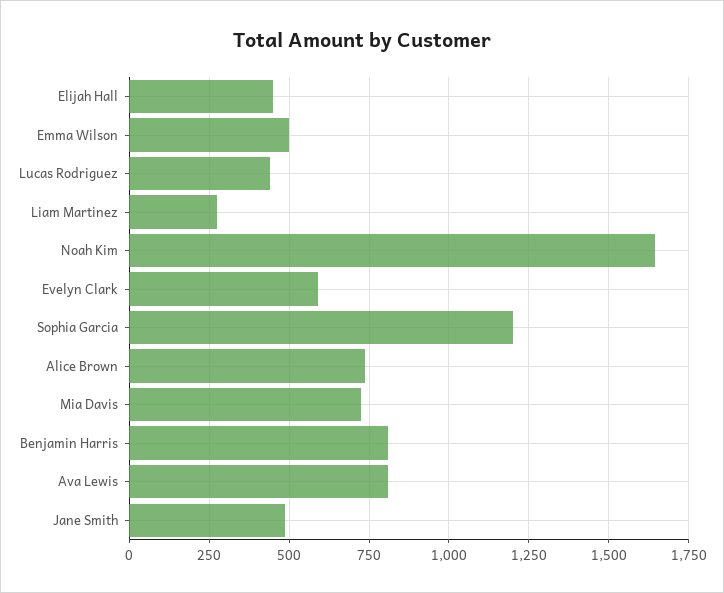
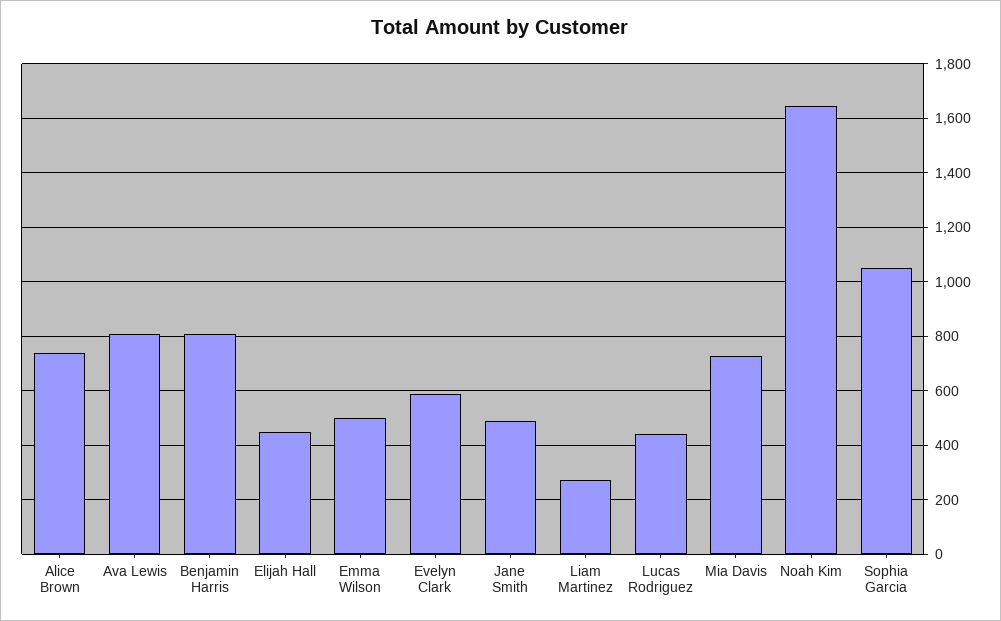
  {
    "Elijah Hall": 450,
    "Emma Wilson": 500,
    "Lucas Rodriguez": 450,
    "Liam Martinez": 275,
    "Noah Kim": 1650,
    "Evelyn Clark": 600,
-   "Sophia Garcia": 1200,
+   "Sophia Garcia": 1050,
    "Alice Brown": 725,
    "Mia Davis": 725,
    "Benjamin Harris": 800,
    "Ava Lewis": 800,
    "Jane Smith": 500
  }

